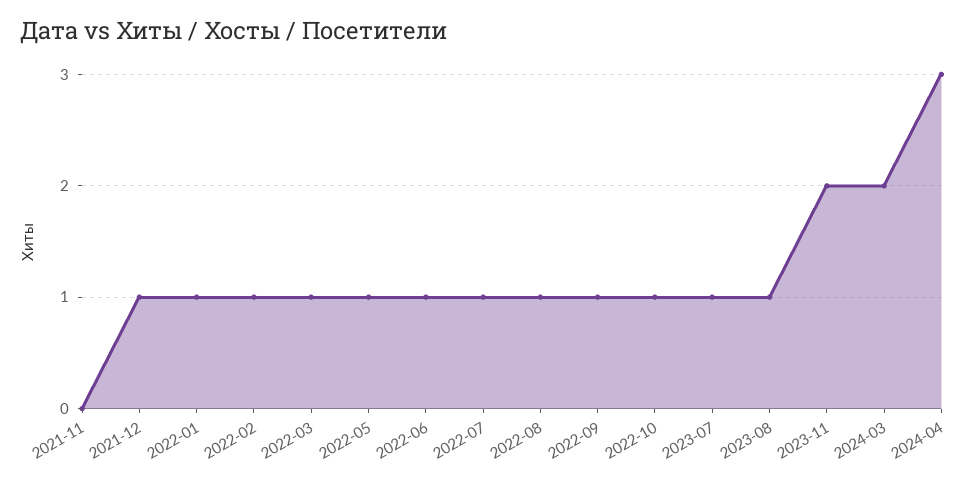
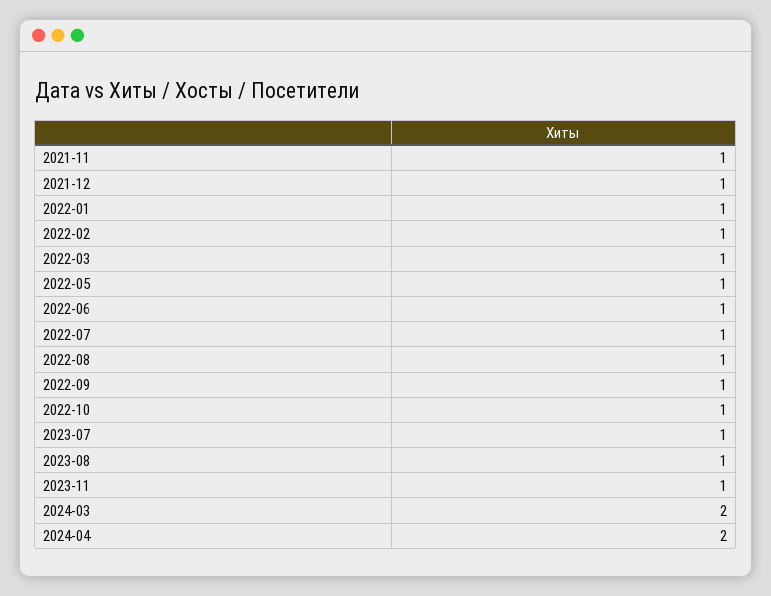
  {
-   "2021-11": 0,
+   "2021-11": 1,
    "2021-12": 1,
    "2022-01": 1,
    "2022-02": 1,
    "2022-03": 1,
    "2022-05": 1,
    "2022-06": 1,
    "2022-07": 1,
    "2022-08": 1,
    "2022-09": 1,
    "2022-10": 1,
    "2023-07": 1,
    "2023-08": 1,
-   "2023-11": 2,
+   "2023-11": 1,
    "2024-03": 2,
-   "2024-04": 3
+   "2024-04": 2
  }

